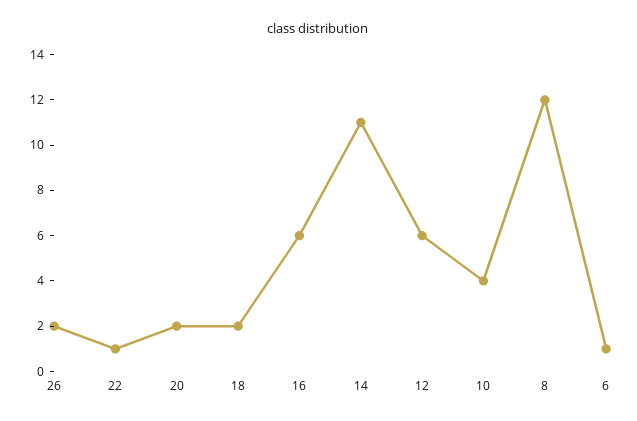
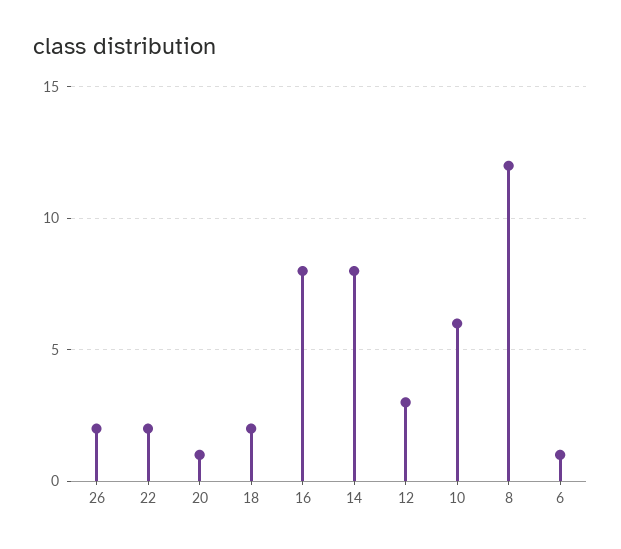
  {
    "26": 2,
-   "22": 1,
+   "22": 2,
-   "20": 2,
+   "20": 1,
    "18": 2,
-   "16": 6,
+   "16": 8,
-   "14": 11,
+   "14": 8,
-   "12": 6,
+   "12": 3,
-   "10": 4,
+   "10": 6,
    "8": 12,
    "6": 1
  }

